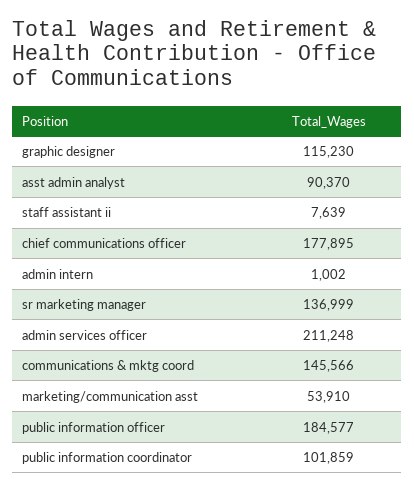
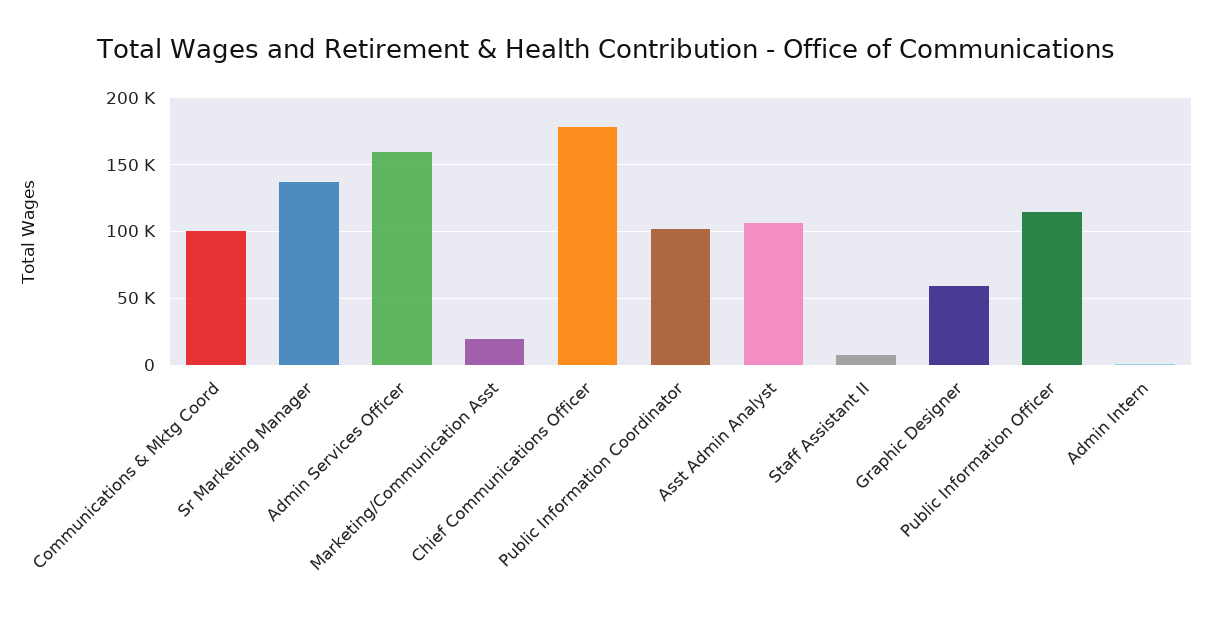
  {
-   "graphic designer": 115230,
+   "graphic designer": 60000,
-   "asst admin analyst": 90370,
+   "asst admin analyst": 105000,
    "staff assistant ii": 7639,
    "chief communications officer": 177895,
    "admin intern": 1002,
    "sr marketing manager": 136999,
-   "admin services officer": 211248,
+   "admin services officer": 160000,
-   "communications & mktg coord": 145566,
+   "communications & mktg coord": 100000,
-   "marketing/communication asst": 53910,
+   "marketing/communication asst": 20000,
-   "public information officer": 184577,
+   "public information officer": 115000,
    "public information coordinator": 101859
  }

